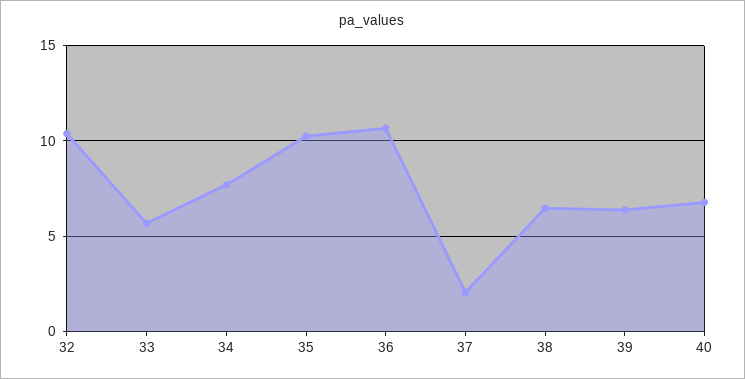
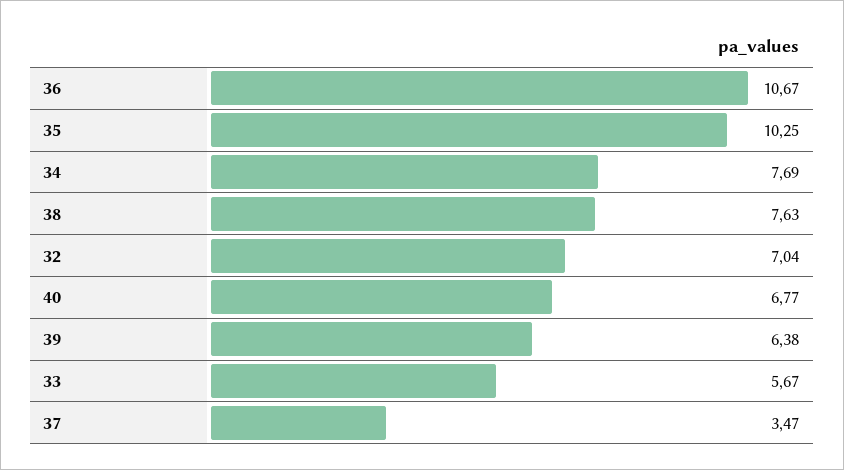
  {
-   "32": 10.5,
+   "32": 7.04,
    "33": 5.67,
    "34": 7.69,
    "35": 10.25,
    "36": 10.67,
-   "37": 2,
+   "37": 3.47,
-   "38": 6.5,
+   "38": 7.63,
    "39": 6.38,
    "40": 6.77
  }

